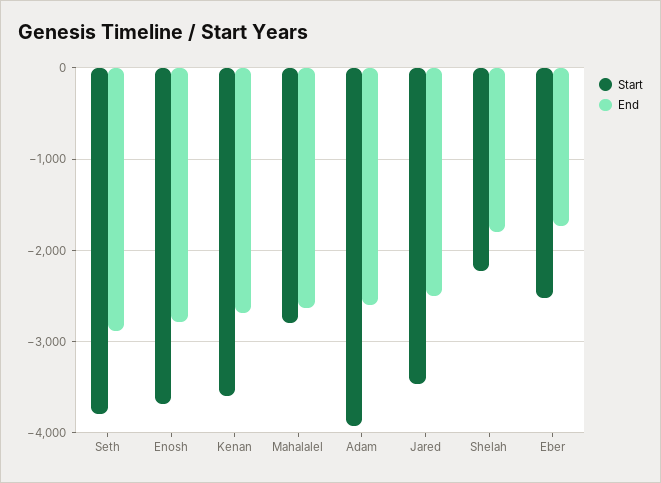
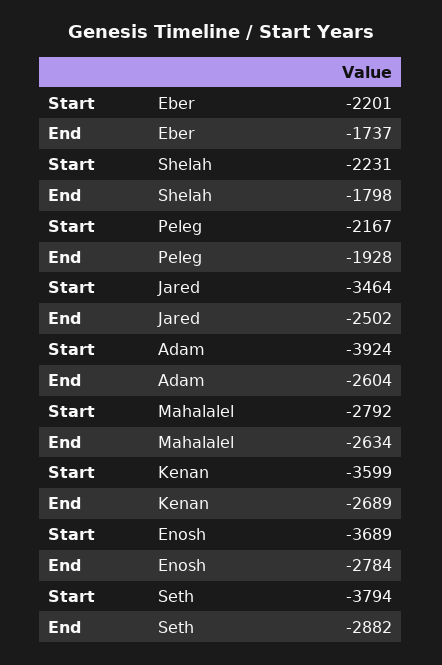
  {
    "Start": {
      "Seth": -3794,
      "Enosh": -3689,
      "Kenan": -3599,
      "Mahalalel": -2792,
      "Adam": -3924,
      "Jared": -3464,
      "Shelah": -2231,
-     "Eber": -2500
+     "Eber": -2201,
+     "Peleg": -2167
    },
    "End": {
      "Seth": -2882,
      "Enosh": -2784,
      "Kenan": -2689,
      "Mahalalel": -2634,
      "Adam": -2604,
      "Jared": -2502,
      "Shelah": -1798,
-     "Eber": -1737
+     "Eber": -1737,
+     "Peleg": -1928
    }
  }

